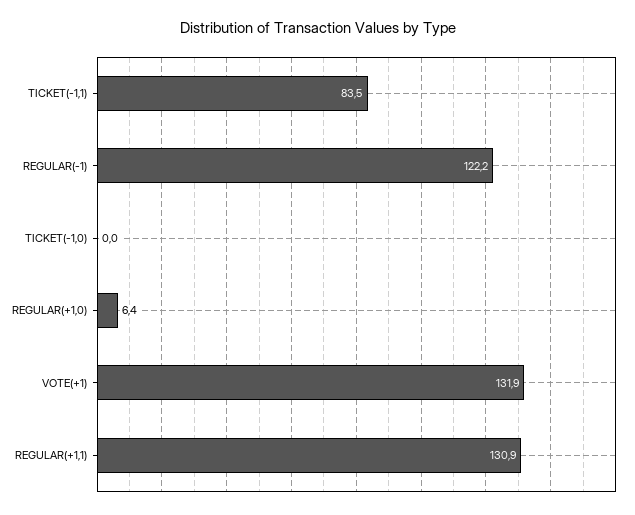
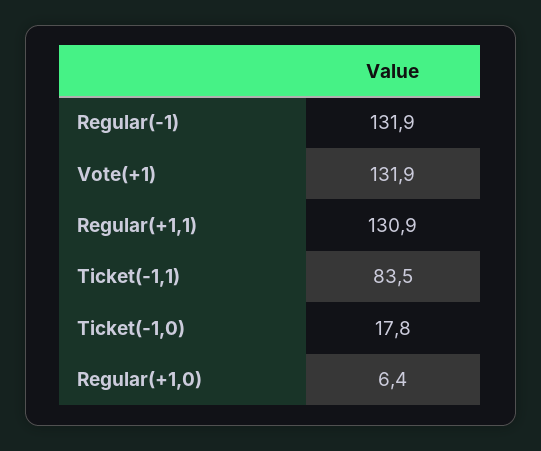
  {
    "TICKET(-1,1)": 83.5,
-   "REGULAR(-1)": 122.2,
+   "REGULAR(-1)": 131.9,
-   "TICKET(-1,0)": 0,
+   "TICKET(-1,0)": 17.8,
    "REGULAR(+1,0)": 6.4,
    "VOTE(+1)": 131.9,
    "REGULAR(+1,1)": 130.9
  }

